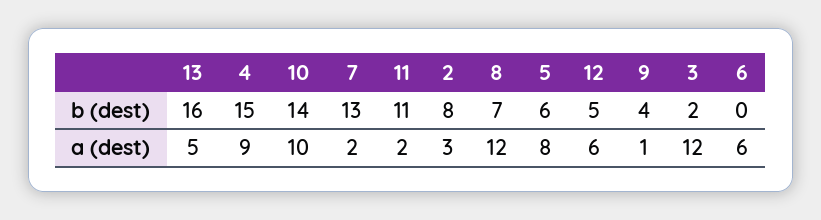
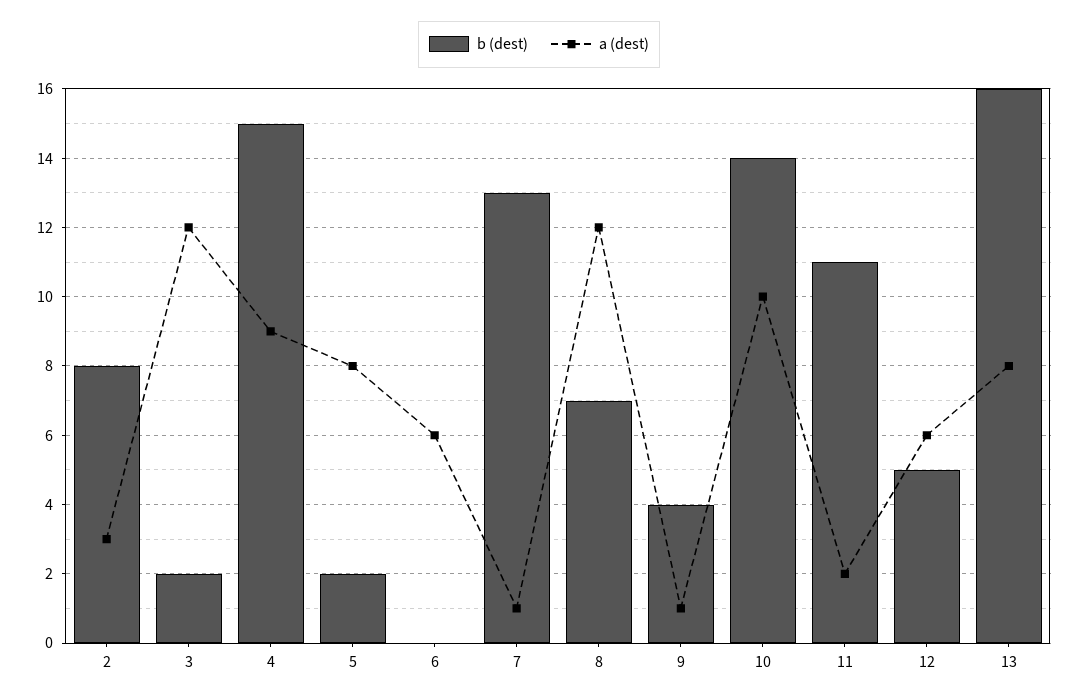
  {
    "b (dest)": {
      "13": 16,
      "4": 15,
      "10": 14,
      "7": 13,
      "11": 11,
      "2": 8,
      "8": 7,
-     "5": 6,
+     "5": 2,
      "12": 5,
      "9": 4,
      "3": 2,
      "6": 0
    },
    "a (dest)": {
-     "13": 5,
+     "13": 8,
      "4": 9,
      "10": 10,
-     "7": 2,
+     "7": 1,
      "11": 2,
      "2": 3,
      "8": 12,
      "5": 8,
      "12": 6,
      "9": 1,
      "3": 12,
      "6": 6
    }
  }

